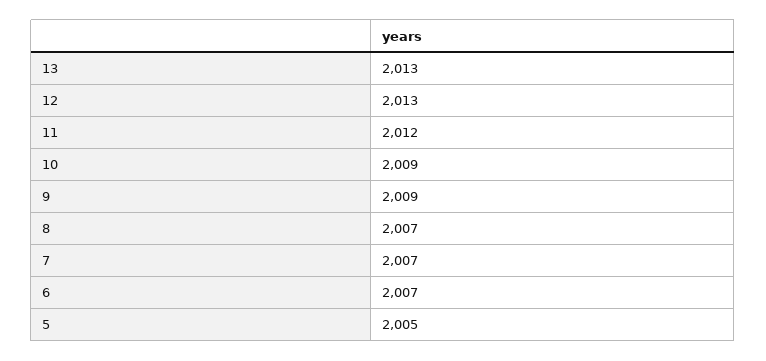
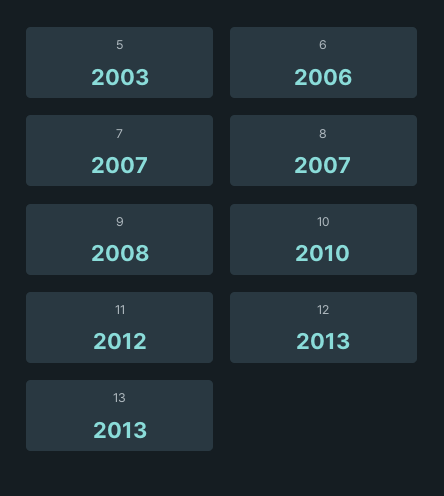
  {
    "13": 2013,
    "12": 2013,
    "11": 2012,
-   "10": 2009,
+   "10": 2010,
-   "9": 2009,
+   "9": 2008,
    "8": 2007,
    "7": 2007,
-   "6": 2007,
+   "6": 2006,
-   "5": 2005
+   "5": 2003
  }

